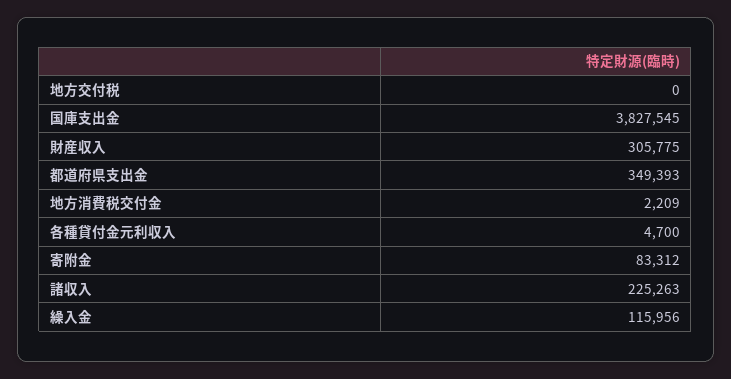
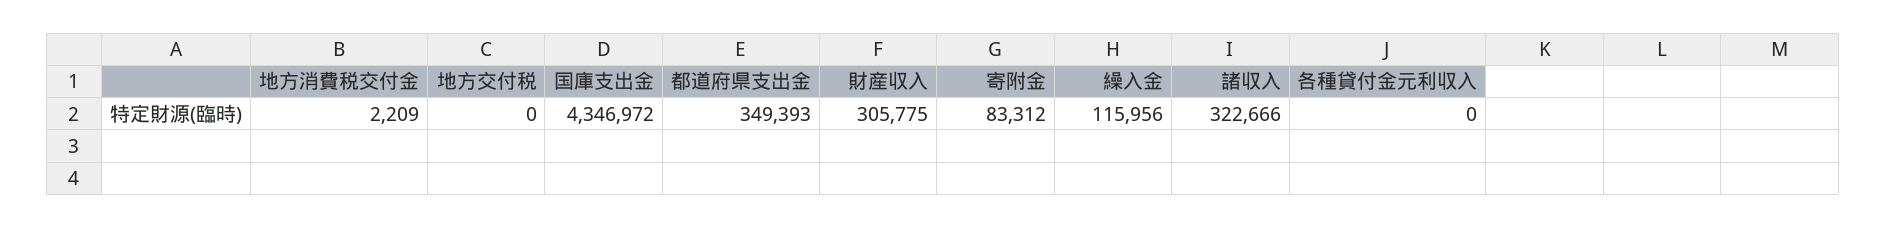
  {
    "地方交付税": 0,
-   "国庫支出金": 3827545,
+   "国庫支出金": 4346972,
    "財産収入": 305775,
    "都道府県支出金": 349393,
    "地方消費税交付金": 2209,
-   "各種貸付金元利収入": 4700,
+   "各種貸付金元利収入": 0,
    "寄附金": 83312,
-   "諸収入": 225263,
+   "諸収入": 322666,
    "繰入金": 115956
  }

